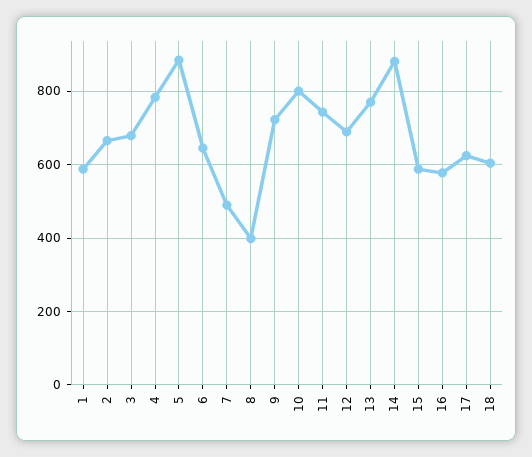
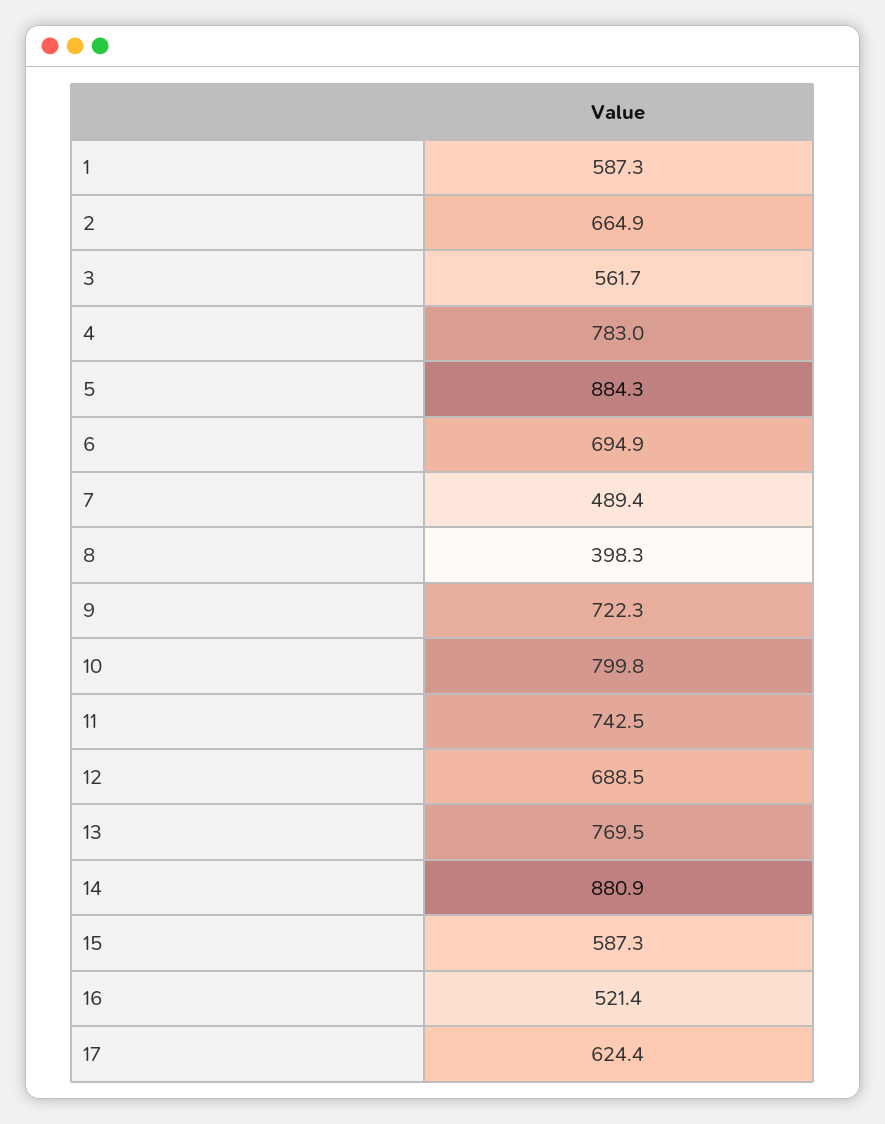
  {
    "1": 587.3,
    "2": 664.9,
-   "3": 680,
+   "3": 561.7,
    "4": 783,
    "5": 884.3,
-   "6": 640,
+   "6": 694.9,
    "7": 489.4,
    "8": 398.3,
    "9": 722.3,
    "10": 799.8,
    "11": 742.5,
    "12": 688.5,
    "13": 769.5,
    "14": 880.9,
    "15": 587.3,
-   "16": 580,
+   "16": 521.4,
-   "17": 624.4,
+   "17": 624.4
-   "18": 600
  }

